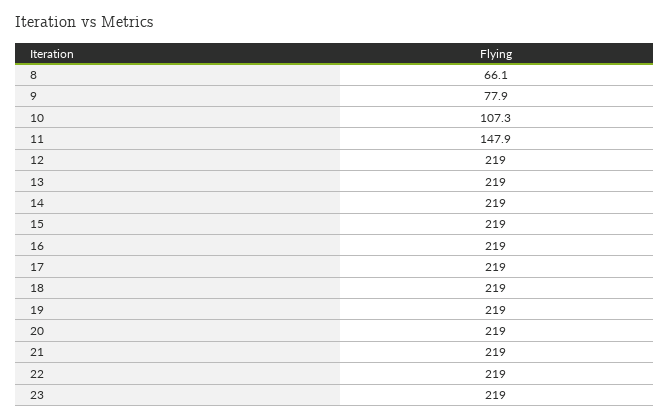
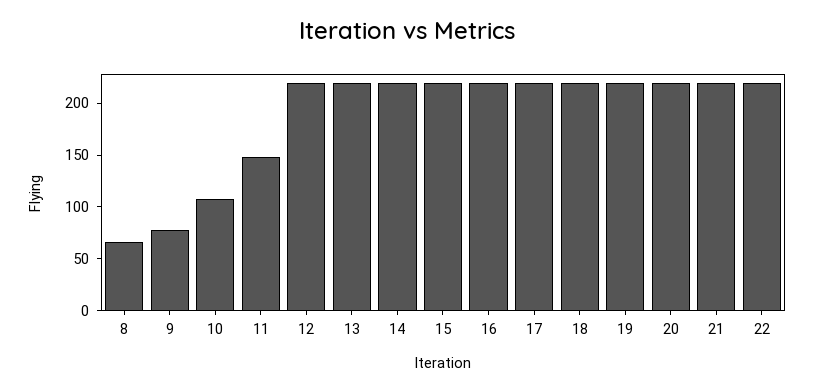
  {
    "8": 66.1,
    "9": 77.9,
    "10": 107.3,
    "11": 147.9,
    "12": 219,
    "13": 219,
    "14": 219,
    "15": 219,
    "16": 219,
    "17": 219,
    "18": 219,
    "19": 219,
    "20": 219,
    "21": 219,
-   "22": 219,
+   "22": 219
-   "23": 219
  }

